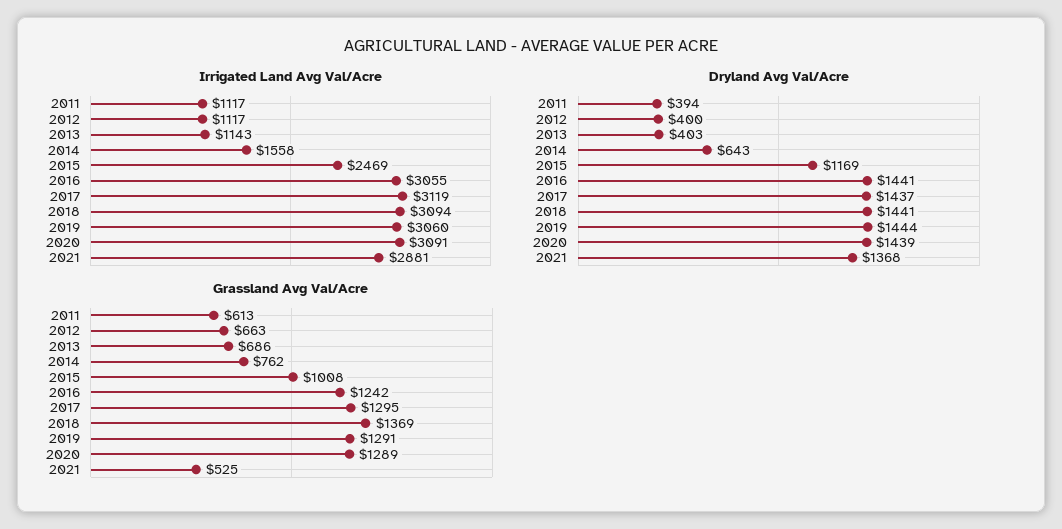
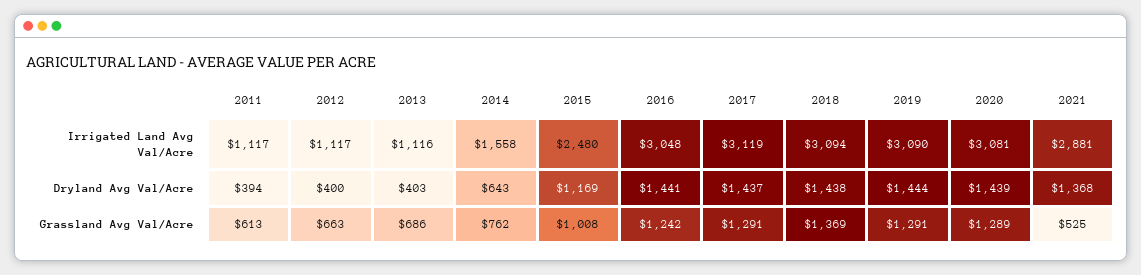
  {
    "Irrigated Land Avg Val/Acre": {
      "2011": 1117,
      "2012": 1117,
-     "2013": 1143,
+     "2013": 1116,
      "2014": 1558,
-     "2015": 2469,
+     "2015": 2480,
-     "2016": 3055,
+     "2016": 3048,
      "2017": 3119,
      "2018": 3094,
-     "2019": 3060,
+     "2019": 3090,
-     "2020": 3091,
+     "2020": 3081,
      "2021": 2881
    },
    "Dryland Avg Val/Acre": {
      "2011": 394,
      "2012": 400,
      "2013": 403,
      "2014": 643,
      "2015": 1169,
      "2016": 1441,
      "2017": 1437,
-     "2018": 1441,
+     "2018": 1438,
      "2019": 1444,
      "2020": 1439,
      "2021": 1368
    },
    "Grassland Avg Val/Acre": {
      "2011": 613,
      "2012": 663,
      "2013": 686,
      "2014": 762,
      "2015": 1008,
      "2016": 1242,
-     "2017": 1295,
+     "2017": 1291,
      "2018": 1369,
      "2019": 1291,
      "2020": 1289,
      "2021": 525
    }
  }

